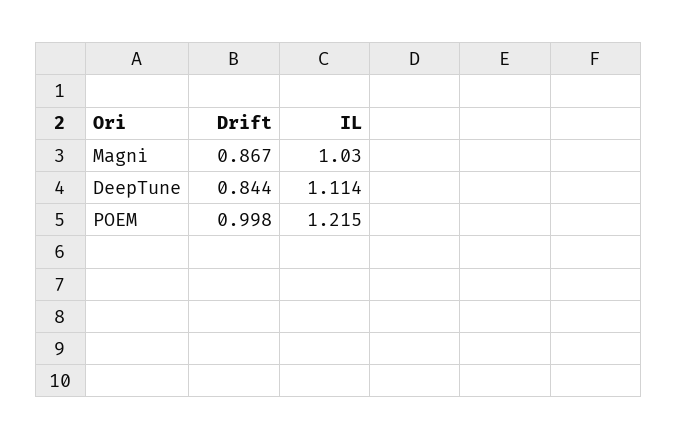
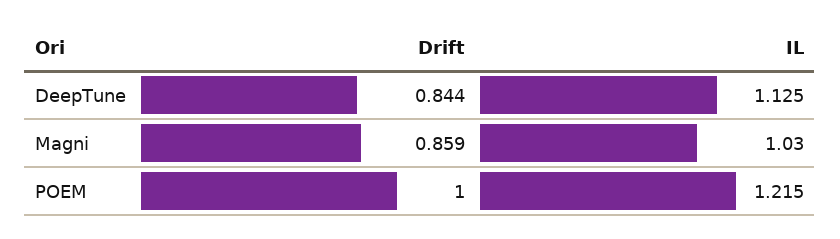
  {
    "Drift": {
-     "Magni": 0.867,
+     "Magni": 0.859,
      "DeepTune": 0.844,
-     "POEM": 0.998
+     "POEM": 1
    },
    "IL": {
      "Magni": 1.03,
-     "DeepTune": 1.114,
+     "DeepTune": 1.125,
      "POEM": 1.215
    }
  }

